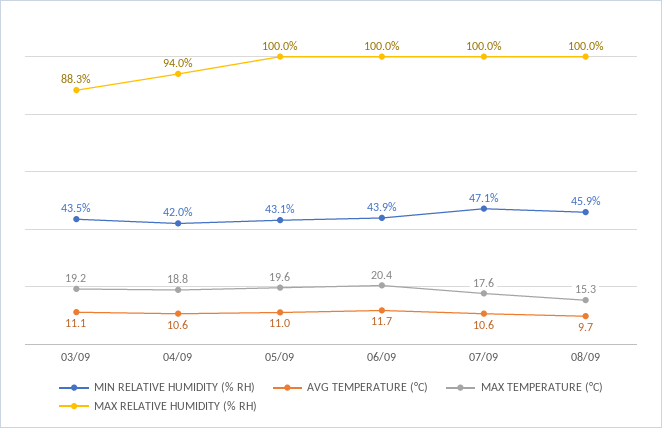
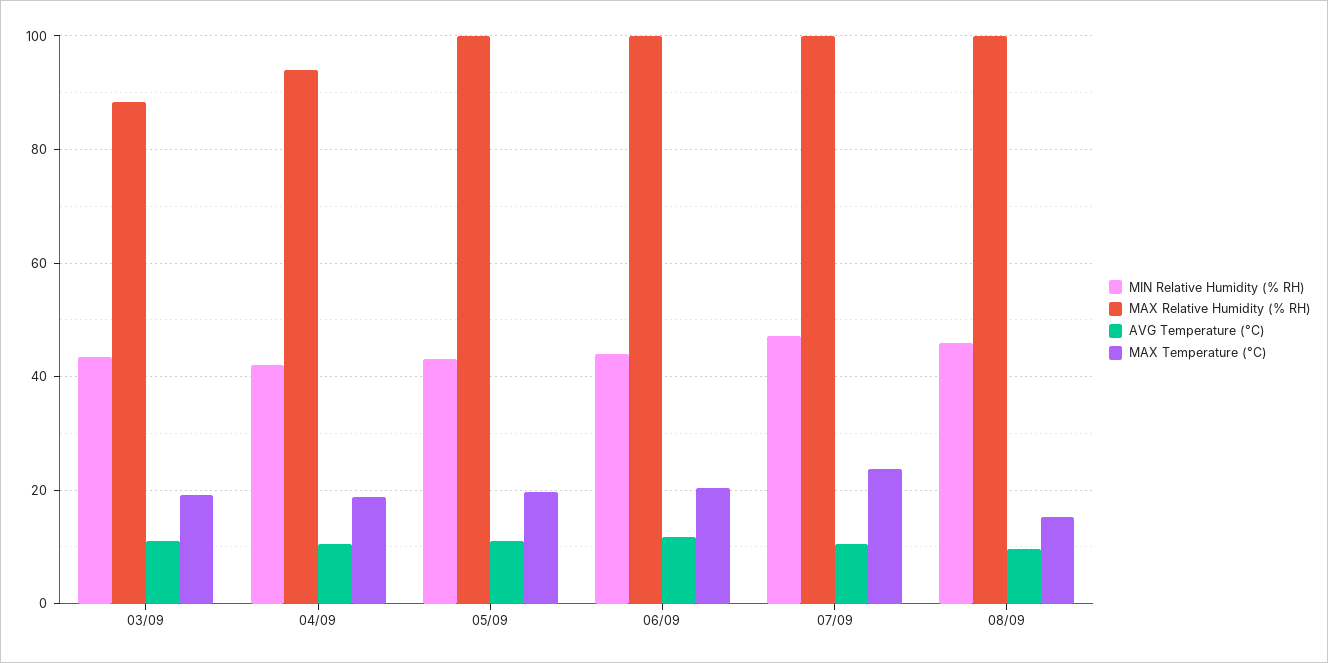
  {
    "MIN RELATIVE HUMIDITY (% RH)": {
      "03/09": 43.5,
      "04/09": 42,
      "05/09": 43.1,
      "06/09": 43.9,
      "07/09": 47.1,
      "08/09": 45.9
    },
    "AVG TEMPERATURE (°C)": {
      "03/09": 11.1,
      "04/09": 10.6,
      "05/09": 11,
      "06/09": 11.7,
      "07/09": 10.6,
      "08/09": 9.7
    },
    "MAX TEMPERATURE (°C)": {
      "03/09": 19.2,
      "04/09": 18.8,
      "05/09": 19.6,
      "06/09": 20.4,
-     "07/09": 17.6,
+     "07/09": 24,
      "08/09": 15.3
    },
    "MAX RELATIVE HUMIDITY (% RH)": {
      "03/09": 88.3,
      "04/09": 94,
      "05/09": 100,
      "06/09": 100,
      "07/09": 100,
      "08/09": 100
    }
  }

